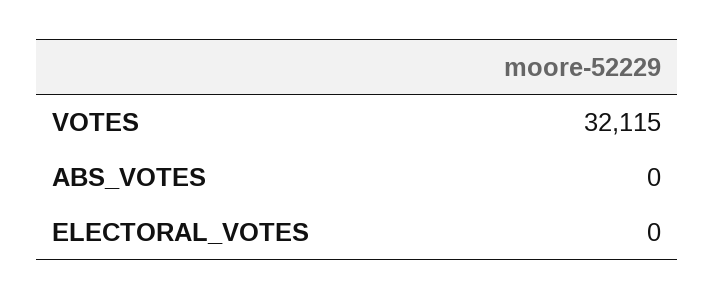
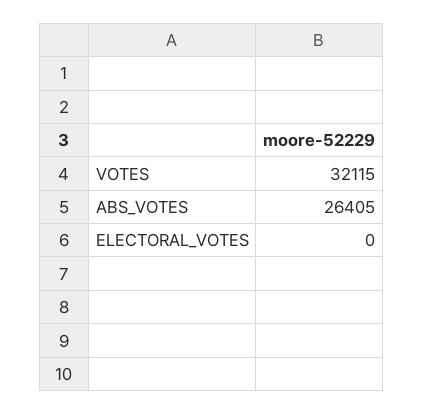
  {
    "VOTES": 32115,
-   "ABS_VOTES": 0,
+   "ABS_VOTES": 26405,
    "ELECTORAL_VOTES": 0
  }

